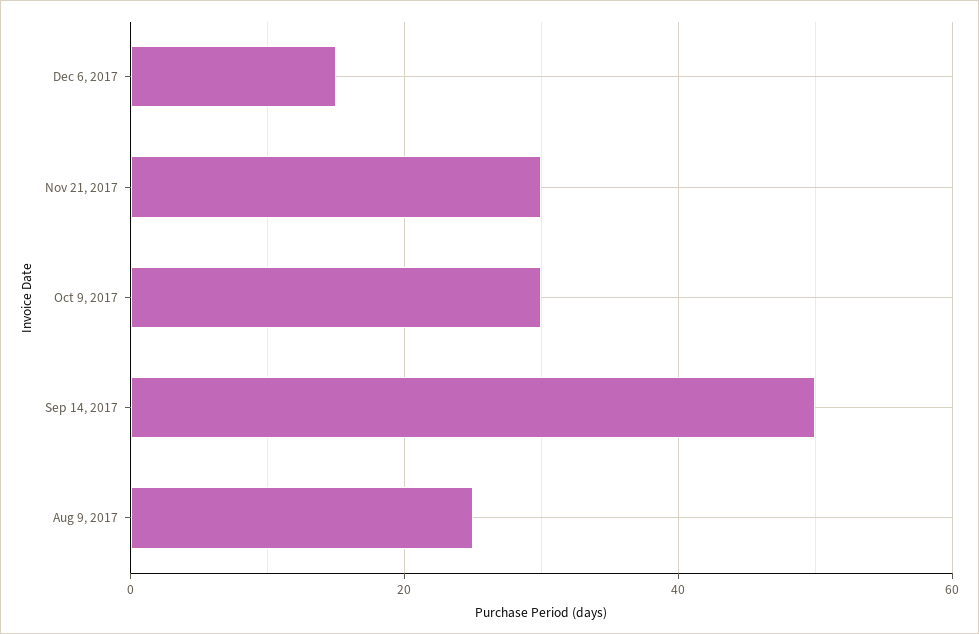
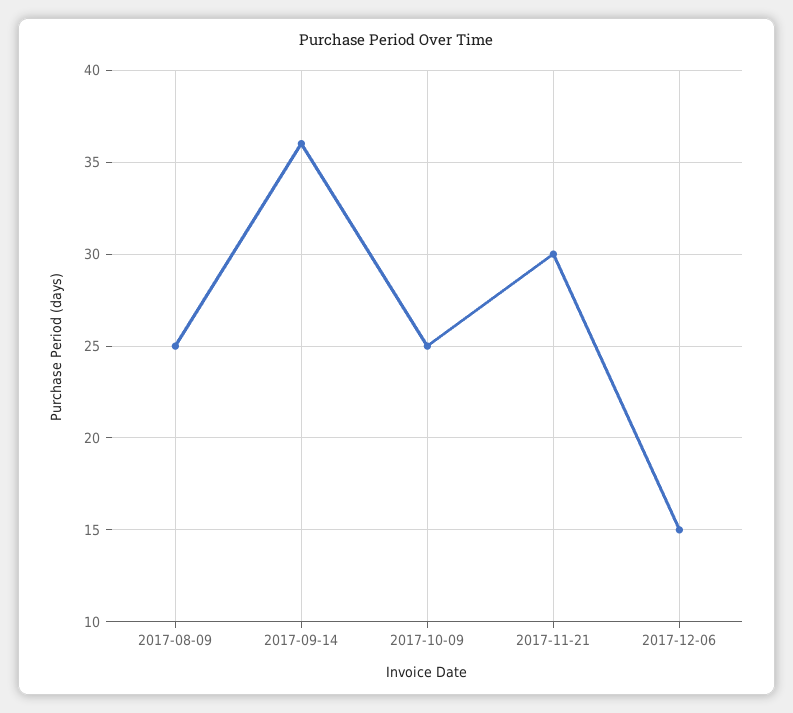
  {
    "Dec 6, 2017": 15,
    "Nov 21, 2017": 30,
-   "Oct 9, 2017": 30,
+   "Oct 9, 2017": 25,
-   "Sep 14, 2017": 50,
+   "Sep 14, 2017": 36,
    "Aug 9, 2017": 25
  }

